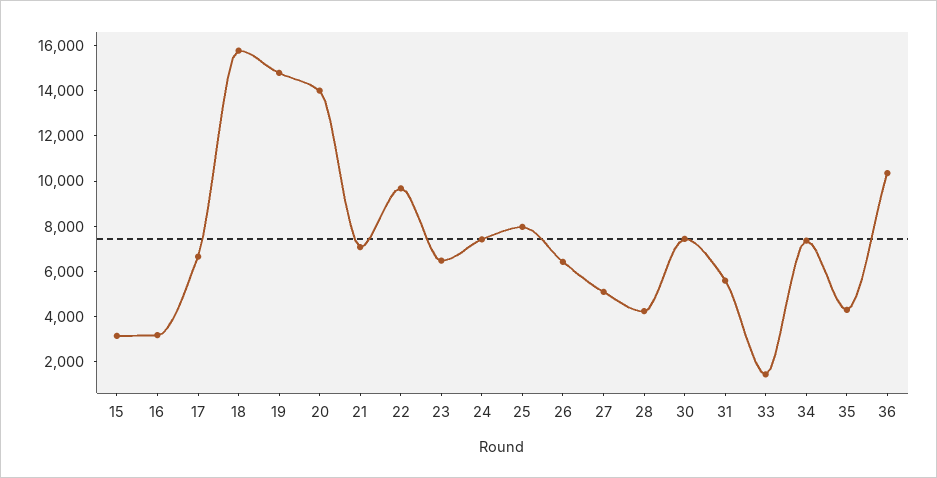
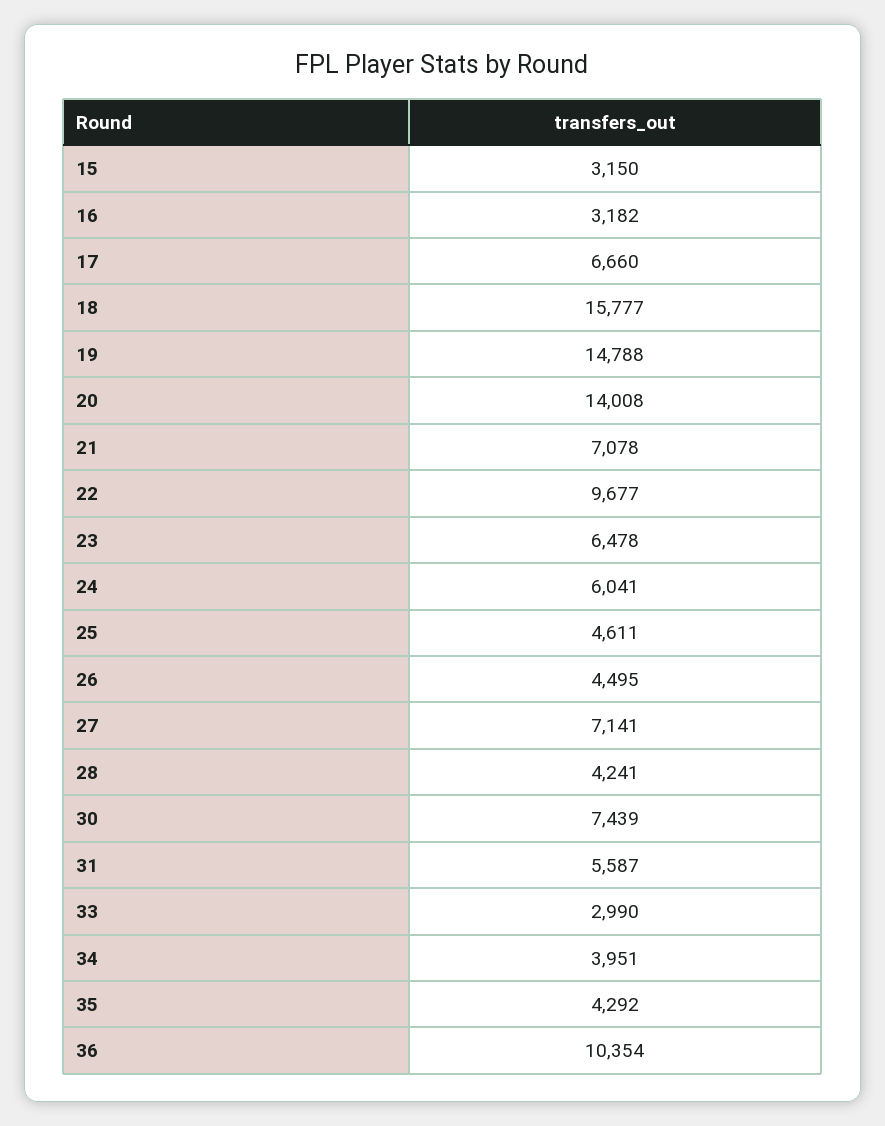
  {
    "15": 3150,
    "16": 3182,
    "17": 6660,
    "18": 15777,
    "19": 14788,
    "20": 14008,
    "21": 7078,
    "22": 9677,
    "23": 6478,
-   "24": 7500,
+   "24": 6041,
-   "25": 8000,
+   "25": 4611,
-   "26": 6500,
+   "26": 4495,
-   "27": 5000,
+   "27": 7141,
    "28": 4241,
    "30": 7439,
    "31": 5587,
-   "33": 1500,
+   "33": 2990,
-   "34": 7500,
+   "34": 3951,
    "35": 4292,
    "36": 10354
  }

